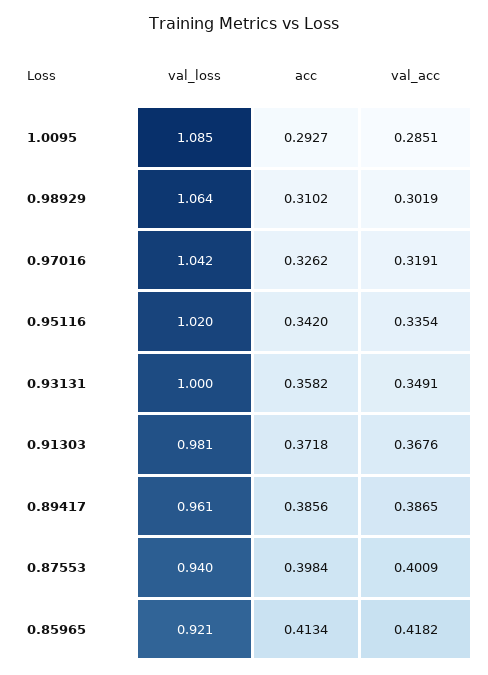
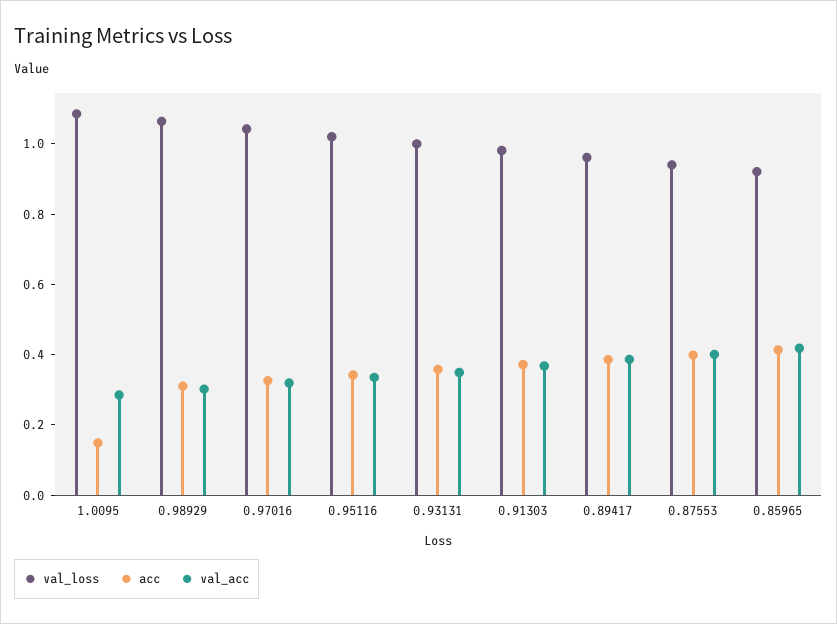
  {
    "val_loss": {
      "1.0095": 1.085,
      "0.98929": 1.064,
      "0.97016": 1.042,
      "0.95116": 1.02,
      "0.93131": 1,
      "0.91303": 0.981,
      "0.89417": 0.961,
      "0.87553": 0.94,
      "0.85965": 0.921
    },
    "acc": {
-     "1.0095": 0.2927,
+     "1.0095": 0.15,
      "0.98929": 0.3102,
      "0.97016": 0.3262,
      "0.95116": 0.342,
      "0.93131": 0.3582,
      "0.91303": 0.3718,
      "0.89417": 0.3856,
      "0.87553": 0.3984,
      "0.85965": 0.4134
    },
    "val_acc": {
      "1.0095": 0.2851,
      "0.98929": 0.3019,
      "0.97016": 0.3191,
      "0.95116": 0.3354,
      "0.93131": 0.3491,
      "0.91303": 0.3676,
      "0.89417": 0.3865,
      "0.87553": 0.4009,
      "0.85965": 0.4182
    }
  }

